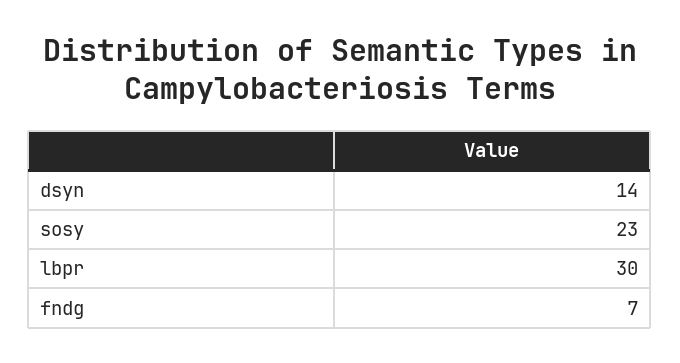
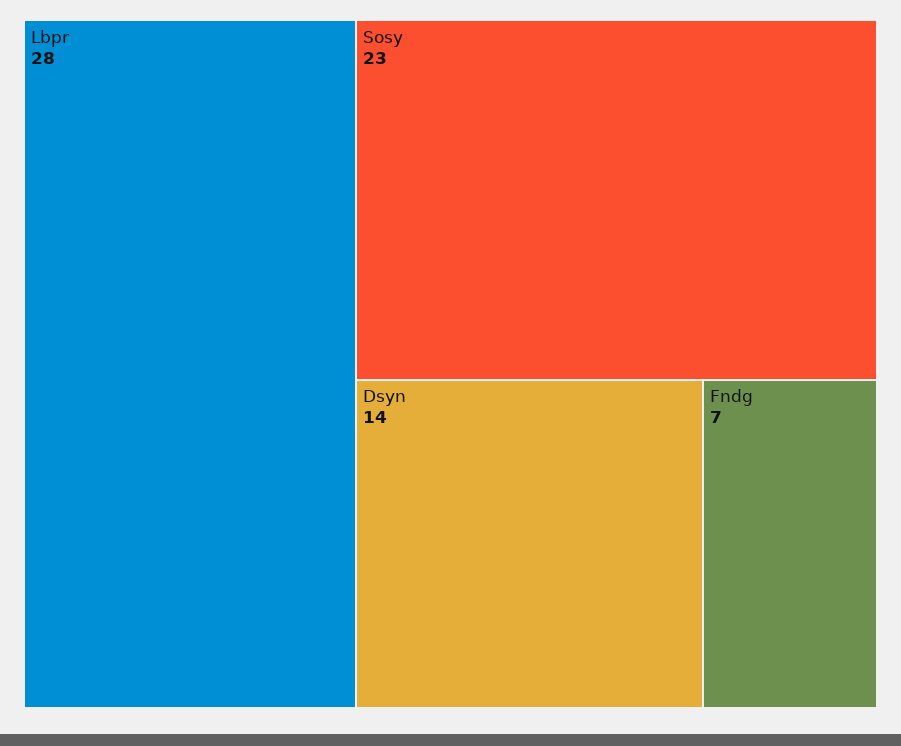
  {
    "dsyn": 14,
    "sosy": 23,
-   "lbpr": 30,
+   "lbpr": 28,
    "fndg": 7
  }

